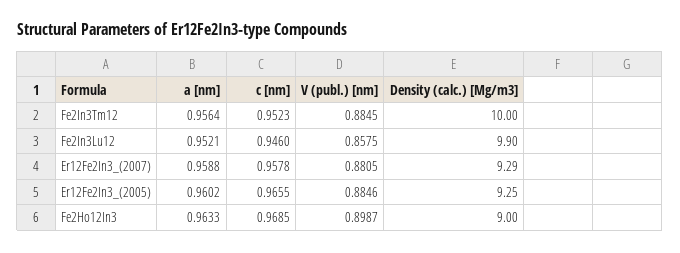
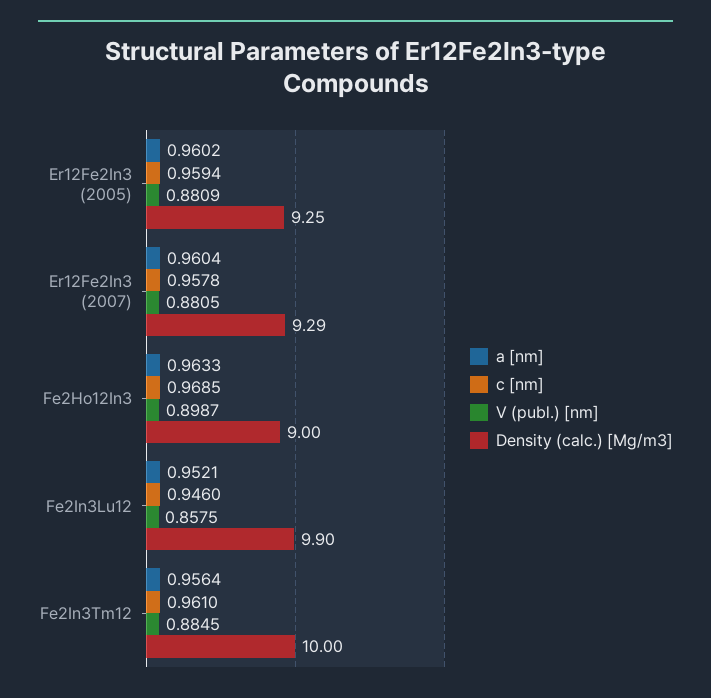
  {
    "a [nm]": {
      "Fe2In3Tm12": 0.9564,
      "Fe2In3Lu12": 0.9521,
-     "Er12Fe2In3_(2007)": 0.9588,
+     "Er12Fe2In3_(2007)": 0.9604,
      "Er12Fe2In3_(2005)": 0.9602,
      "Fe2Ho12In3": 0.9633
    },
    "c [nm]": {
-     "Fe2In3Tm12": 0.9523,
+     "Fe2In3Tm12": 0.961,
      "Fe2In3Lu12": 0.946,
      "Er12Fe2In3_(2007)": 0.9578,
-     "Er12Fe2In3_(2005)": 0.9655,
+     "Er12Fe2In3_(2005)": 0.9594,
      "Fe2Ho12In3": 0.9685
    },
    "V (publ.) [nm]": {
      "Fe2In3Tm12": 0.8845,
      "Fe2In3Lu12": 0.8575,
      "Er12Fe2In3_(2007)": 0.8805,
-     "Er12Fe2In3_(2005)": 0.8846,
+     "Er12Fe2In3_(2005)": 0.8809,
      "Fe2Ho12In3": 0.8987
    },
    "Density (calc.) [Mg/m3]": {
      "Fe2In3Tm12": 10,
      "Fe2In3Lu12": 9.9,
      "Er12Fe2In3_(2007)": 9.29,
      "Er12Fe2In3_(2005)": 9.25,
      "Fe2Ho12In3": 9
    }
  }

